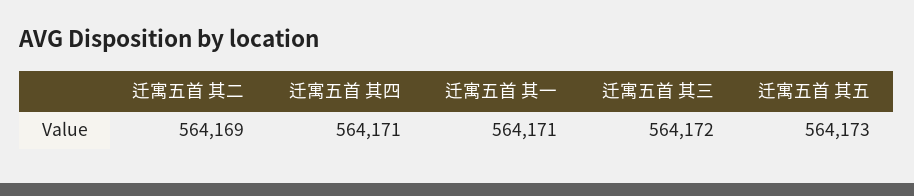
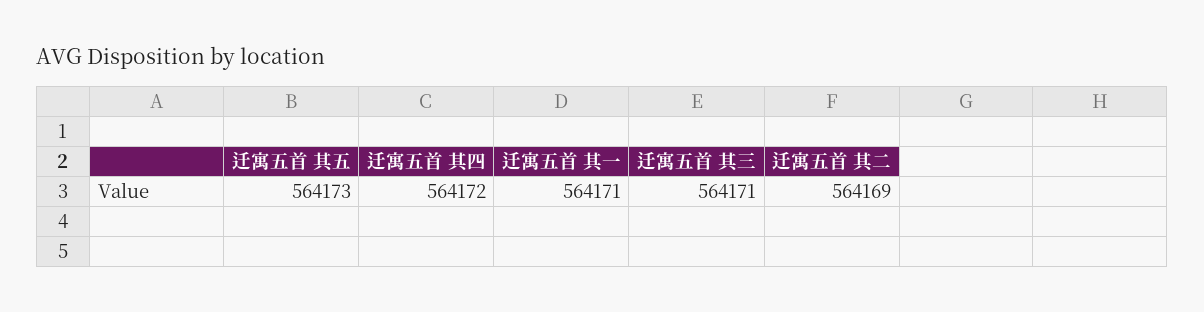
  {
    "迁寓五首 其二": 564169,
-   "迁寓五首 其四": 564171,
+   "迁寓五首 其四": 564172,
    "迁寓五首 其一": 564171,
-   "迁寓五首 其三": 564172,
+   "迁寓五首 其三": 564171,
    "迁寓五首 其五": 564173
  }

